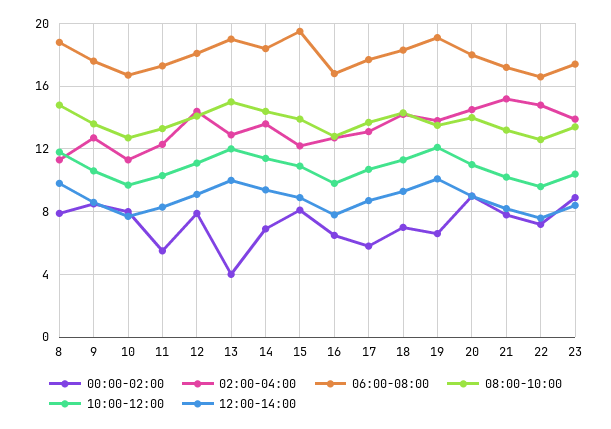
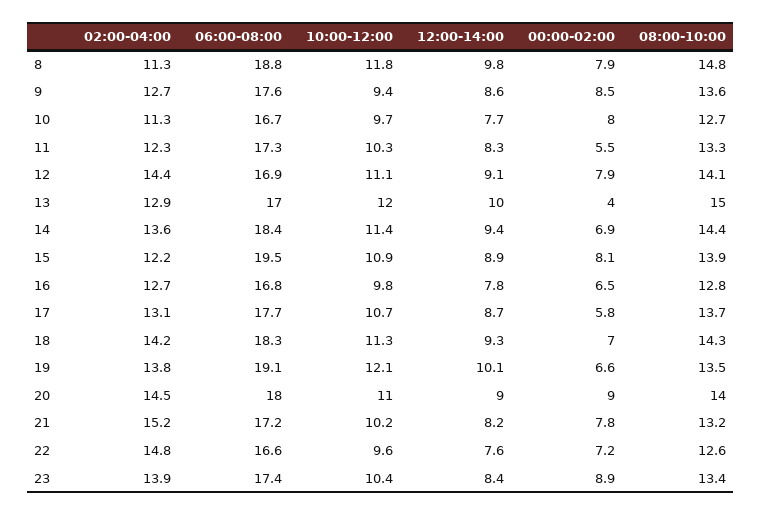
  {
    "00:00-02:00": {
      "8": 7.9,
      "9": 8.5,
      "10": 8,
      "11": 5.5,
      "12": 7.9,
      "13": 4,
      "14": 6.9,
      "15": 8.1,
      "16": 6.5,
      "17": 5.8,
      "18": 7,
      "19": 6.6,
      "20": 9,
      "21": 7.8,
      "22": 7.2,
      "23": 8.9
    },
    "02:00-04:00": {
      "8": 11.3,
      "9": 12.7,
      "10": 11.3,
      "11": 12.3,
      "12": 14.4,
      "13": 12.9,
      "14": 13.6,
      "15": 12.2,
      "16": 12.7,
      "17": 13.1,
      "18": 14.2,
      "19": 13.8,
      "20": 14.5,
      "21": 15.2,
      "22": 14.8,
      "23": 13.9
    },
    "06:00-08:00": {
      "8": 18.8,
      "9": 17.6,
      "10": 16.7,
      "11": 17.3,
-     "12": 18,
+     "12": 16.9,
-     "13": 19,
+     "13": 17,
      "14": 18.4,
      "15": 19.5,
      "16": 16.8,
      "17": 17.7,
      "18": 18.3,
      "19": 19.1,
      "20": 18,
      "21": 17.2,
      "22": 16.6,
      "23": 17.4
    },
    "08:00-10:00": {
      "8": 14.8,
      "9": 13.6,
      "10": 12.7,
      "11": 13.3,
      "12": 14.1,
      "13": 15,
      "14": 14.4,
      "15": 13.9,
      "16": 12.8,
      "17": 13.7,
      "18": 14.3,
      "19": 13.5,
      "20": 14,
      "21": 13.2,
      "22": 12.6,
      "23": 13.4
    },
    "10:00-12:00": {
      "8": 11.8,
-     "9": 10.5,
+     "9": 9.4,
      "10": 9.7,
      "11": 10.3,
      "12": 11.1,
      "13": 12,
      "14": 11.4,
      "15": 10.9,
      "16": 9.8,
      "17": 10.7,
      "18": 11.3,
      "19": 12.1,
      "20": 11,
      "21": 10.2,
      "22": 9.6,
      "23": 10.4
    },
    "12:00-14:00": {
      "8": 9.8,
      "9": 8.6,
      "10": 7.7,
      "11": 8.3,
      "12": 9.1,
      "13": 10,
      "14": 9.4,
      "15": 8.9,
      "16": 7.8,
      "17": 8.7,
      "18": 9.3,
      "19": 10.1,
      "20": 9,
      "21": 8.2,
      "22": 7.6,
      "23": 8.4
    }
  }

